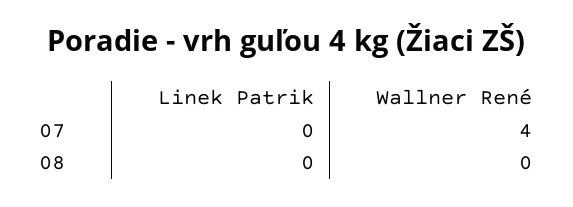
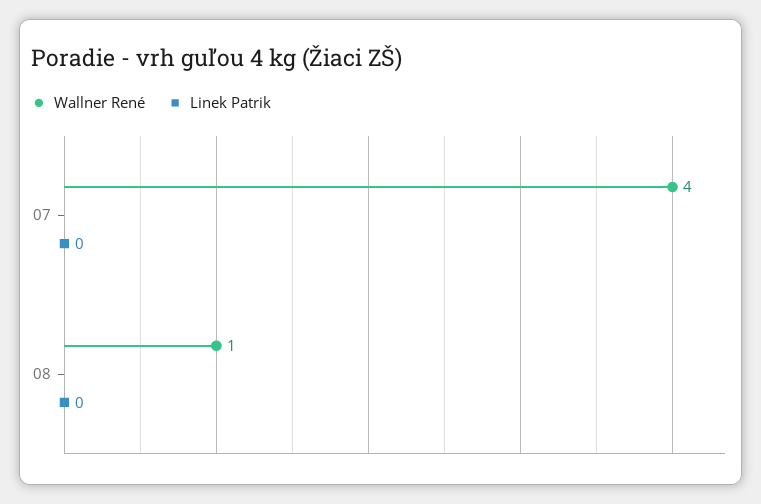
  {
    "Linek Patrik": {
      "07": 0,
      "08": 0
    },
    "Wallner René": {
      "07": 4,
-     "08": 0
+     "08": 1
    }
  }

